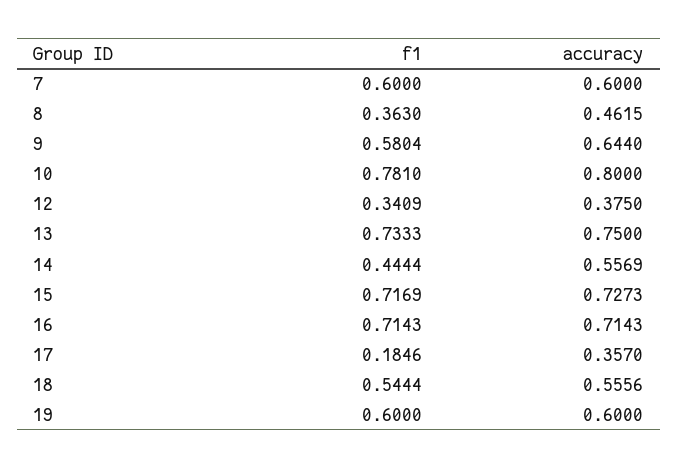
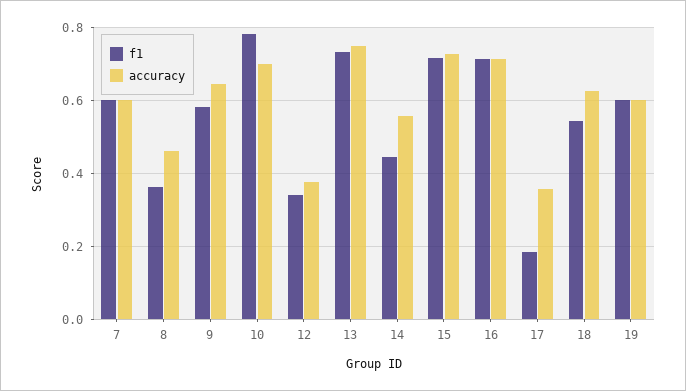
  {
    "f1": {
      "7": 0.6,
      "8": 0.363,
      "9": 0.5804,
      "10": 0.781,
      "12": 0.3409,
      "13": 0.7333,
      "14": 0.4444,
      "15": 0.7169,
      "16": 0.7143,
      "17": 0.1846,
      "18": 0.5444,
      "19": 0.6
    },
    "accuracy": {
      "7": 0.6,
      "8": 0.4615,
      "9": 0.644,
-     "10": 0.8,
+     "10": 0.7,
      "12": 0.375,
      "13": 0.75,
      "14": 0.5569,
      "15": 0.7273,
      "16": 0.7143,
      "17": 0.357,
-     "18": 0.5556,
+     "18": 0.62,
      "19": 0.6
    }
  }

